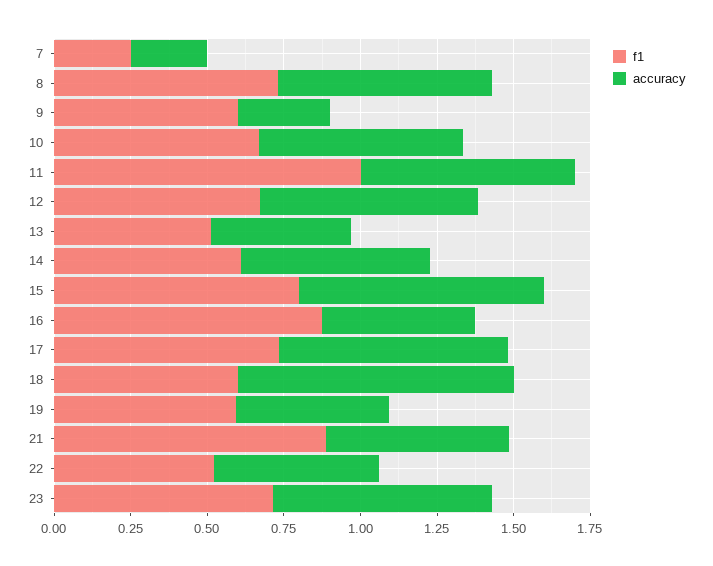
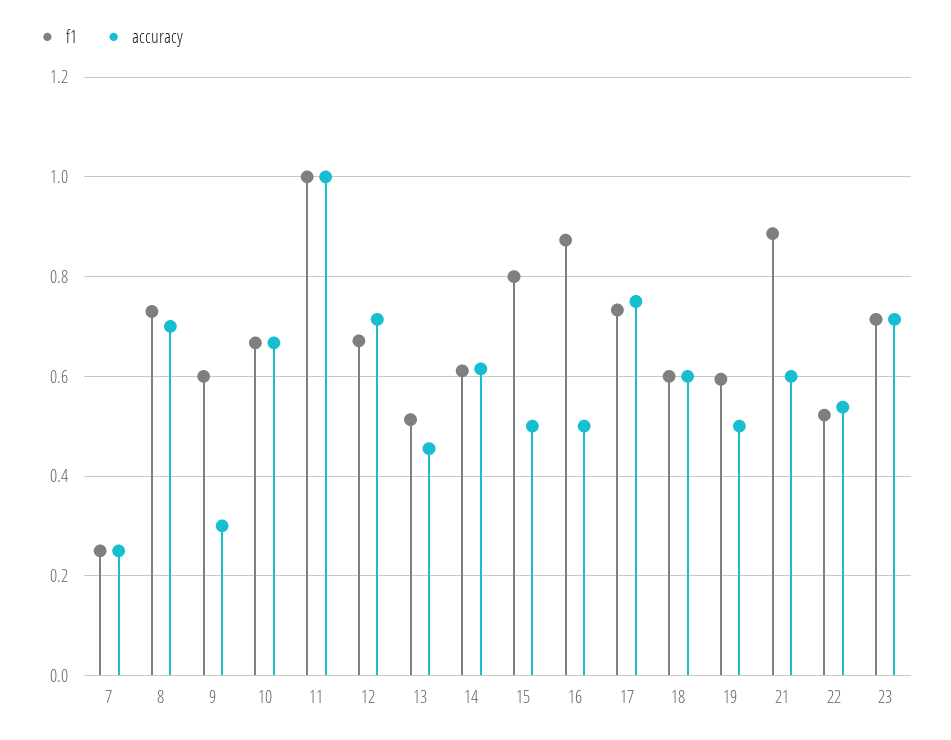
  {
    "f1": {
      "7": 0.26,
      "8": 0.74,
      "9": 0.6,
      "10": 0.66,
      "11": 1,
      "12": 0.68,
      "13": 0.52,
      "14": 0.62,
      "15": 0.8,
      "16": 0.88,
      "17": 0.74,
      "18": 0.6,
      "19": 0.6,
      "21": 0.88,
      "22": 0.52,
      "23": 0.72
    },
    "accuracy": {
      "7": 0.26,
      "8": 0.7,
      "9": 0.3,
      "10": 0.66,
-     "11": 0.7,
+     "11": 1,
      "12": 0.72,
      "13": 0.46,
      "14": 0.62,
-     "15": 0.8,
+     "15": 0.5,
      "16": 0.5,
      "17": 0.76,
-     "18": 0.9,
+     "18": 0.6,
      "19": 0.5,
      "21": 0.6,
      "22": 0.54,
      "23": 0.72
    }
  }

